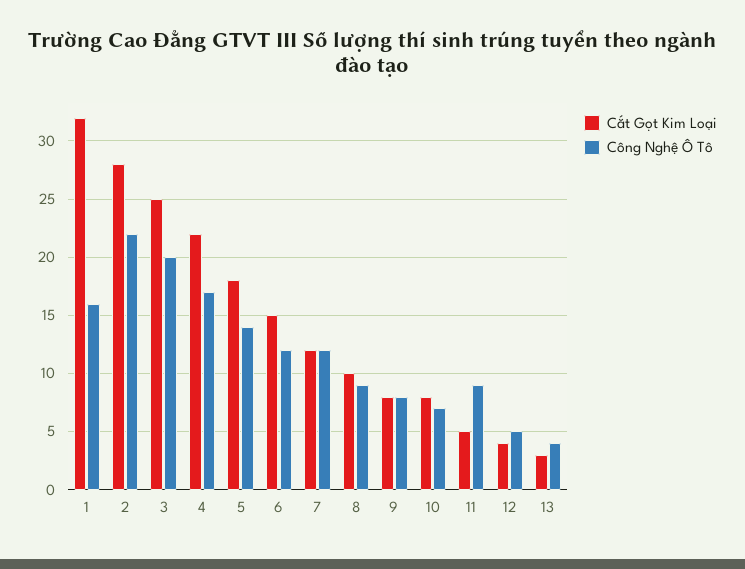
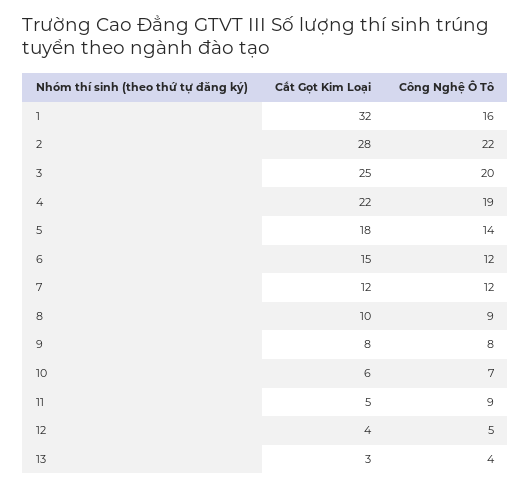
  {
    "Cắt Gọt Kim Loại": {
      "1": 32,
      "2": 28,
      "3": 25,
      "4": 22,
      "5": 18,
      "6": 15,
      "7": 12,
      "8": 10,
      "9": 8,
-     "10": 8,
+     "10": 6,
      "11": 5,
      "12": 4,
      "13": 3
    },
    "Công Nghệ Ô Tô": {
      "1": 16,
      "2": 22,
      "3": 20,
-     "4": 17,
+     "4": 19,
      "5": 14,
      "6": 12,
      "7": 12,
      "8": 9,
      "9": 8,
      "10": 7,
      "11": 9,
      "12": 5,
      "13": 4
    }
  }

